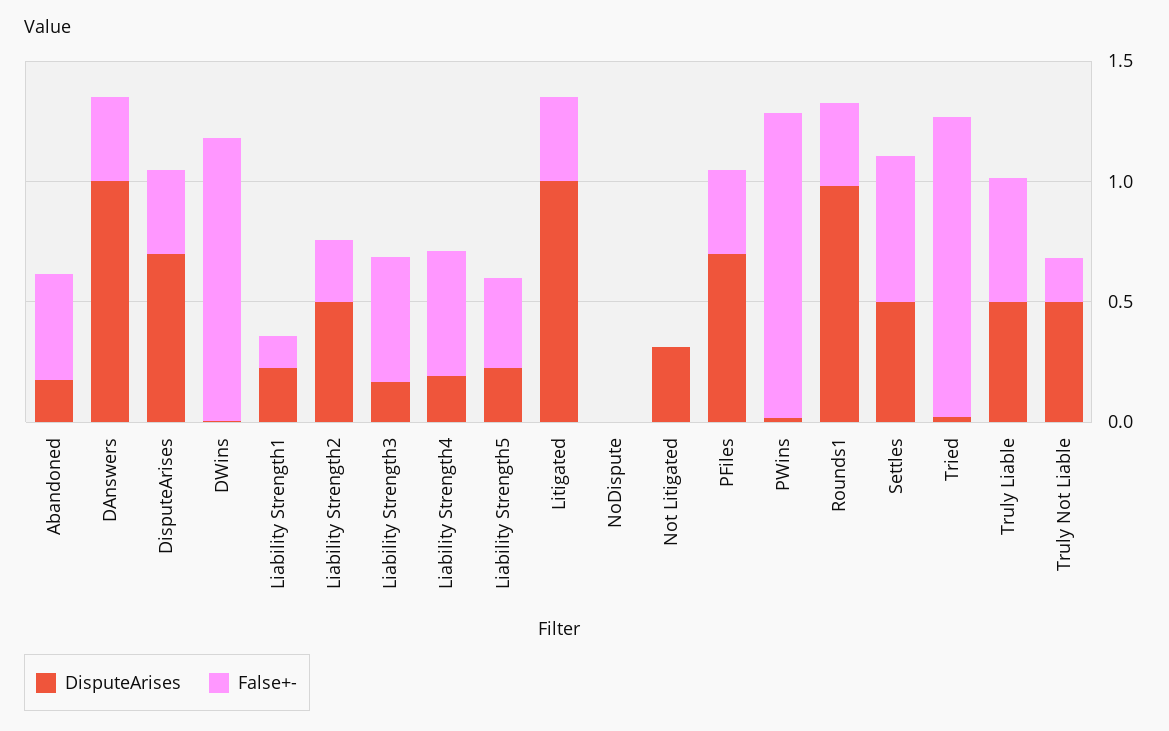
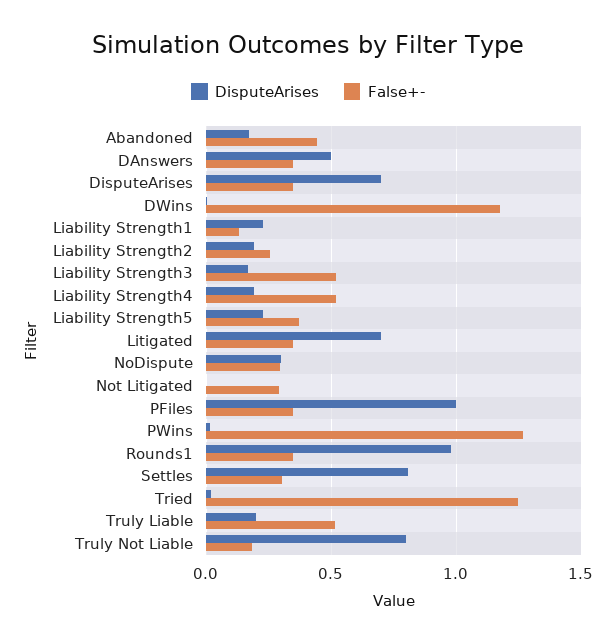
  {
    "DisputeArises": {
      "Abandoned": 0.15,
-     "DAnswers": 1,
+     "DAnswers": 0.5,
      "DisputeArises": 0.7,
      "DWins": 0,
      "Liability Strength1": 0.25,
-     "Liability Strength2": 0.5,
+     "Liability Strength2": 0.2,
      "Liability Strength3": 0.15,
      "Liability Strength4": 0.2,
      "Liability Strength5": 0.25,
-     "Litigated": 1,
+     "Litigated": 0.7,
-     "NoDispute": 0,
+     "NoDispute": 0.3,
-     "Not Litigated": 0.3,
+     "Not Litigated": 0,
-     "PFiles": 0.7,
+     "PFiles": 1,
      "PWins": 0,
      "Rounds1": 1,
-     "Settles": 0.5,
+     "Settles": 0.8,
      "Tried": 0,
-     "Truly Liable": 0.5,
+     "Truly Liable": 0.2,
-     "Truly Not Liable": 0.5
+     "Truly Not Liable": 0.8
    },
    "False+-": {
      "Abandoned": 0.45,
      "DAnswers": 0.35,
      "DisputeArises": 0.35,
      "DWins": 1.2,
      "Liability Strength1": 0.15,
      "Liability Strength2": 0.25,
      "Liability Strength3": 0.5,
      "Liability Strength4": 0.5,
      "Liability Strength5": 0.35,
      "Litigated": 0.35,
-     "NoDispute": 0,
+     "NoDispute": 0.3,
-     "Not Litigated": 0,
+     "Not Litigated": 0.3,
      "PFiles": 0.35,
      "PWins": 1.25,
      "Rounds1": 0.35,
-     "Settles": 0.6,
+     "Settles": 0.3,
      "Tried": 1.25,
      "Truly Liable": 0.5,
      "Truly Not Liable": 0.2
    }
  }

